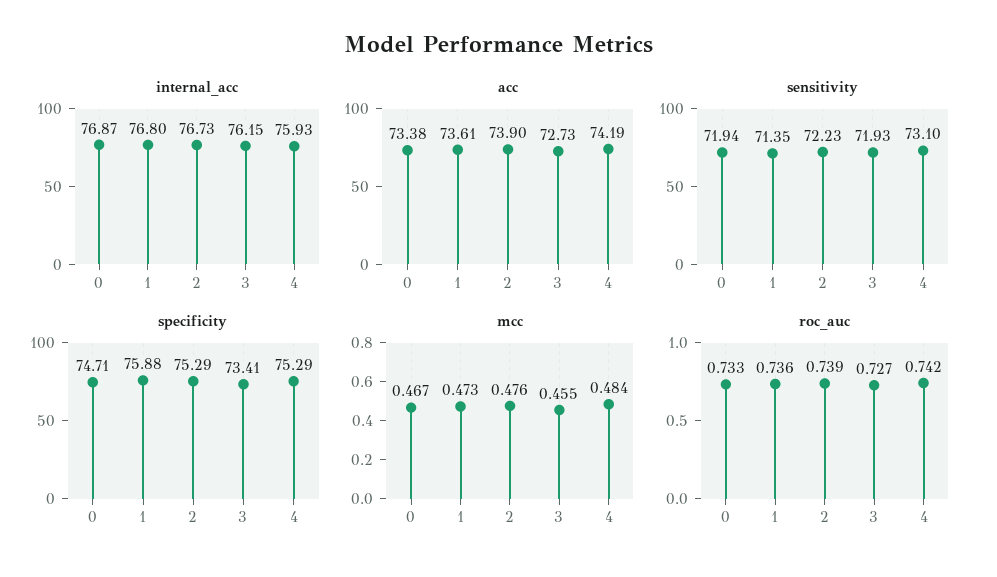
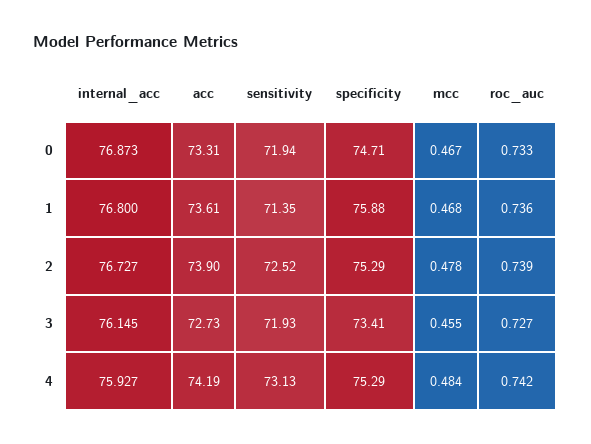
  {
    "internal_acc": {
      "0": 76.873,
      "1": 76.8,
      "2": 76.727,
      "3": 76.145,
      "4": 75.927
    },
    "acc": {
-     "0": 73.38,
+     "0": 73.31,
      "1": 73.61,
      "2": 73.9,
      "3": 72.73,
      "4": 74.19
    },
    "sensitivity": {
      "0": 71.94,
      "1": 71.35,
-     "2": 72.23,
+     "2": 72.52,
      "3": 71.93,
-     "4": 73.1
+     "4": 73.13
    },
    "specificity": {
      "0": 74.71,
      "1": 75.88,
      "2": 75.29,
      "3": 73.41,
      "4": 75.29
    },
    "mcc": {
      "0": 0.467,
-     "1": 0.473,
+     "1": 0.468,
-     "2": 0.476,
+     "2": 0.478,
      "3": 0.455,
      "4": 0.484
    },
    "roc_auc": {
      "0": 0.733,
      "1": 0.736,
      "2": 0.739,
      "3": 0.727,
      "4": 0.742
    }
  }

